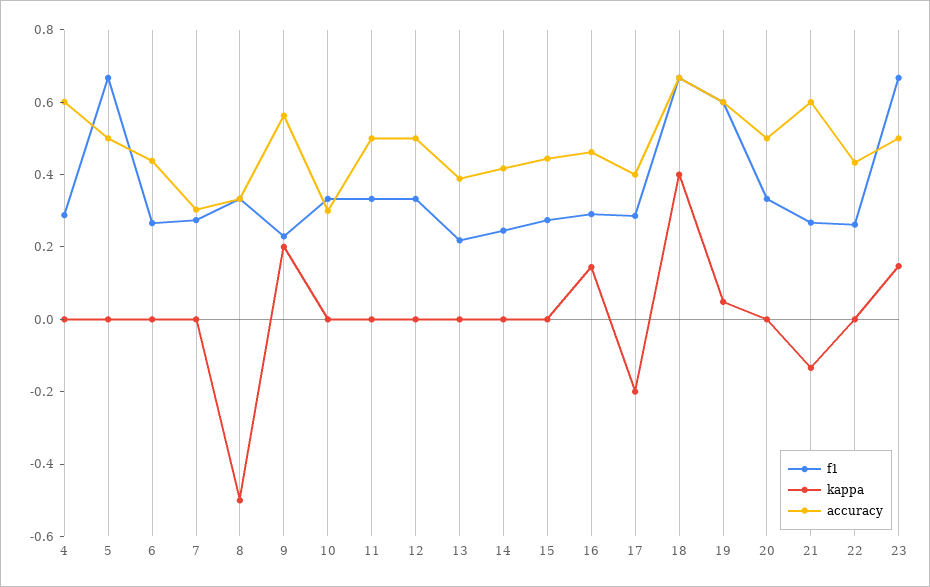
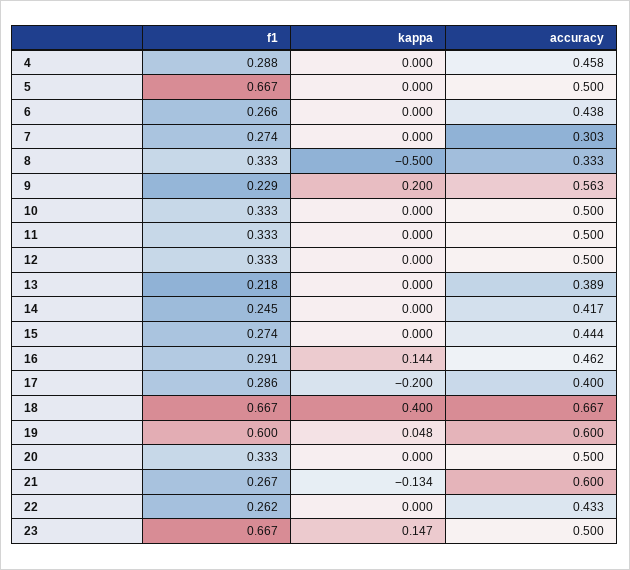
  {
    "f1": {
      "4": 0.288,
      "5": 0.667,
      "6": 0.266,
      "7": 0.274,
      "8": 0.333,
      "9": 0.229,
      "10": 0.333,
      "11": 0.333,
      "12": 0.333,
      "13": 0.218,
      "14": 0.245,
      "15": 0.274,
      "16": 0.291,
      "17": 0.286,
      "18": 0.667,
      "19": 0.6,
      "20": 0.333,
      "21": 0.267,
      "22": 0.262,
      "23": 0.667
    },
    "kappa": {
      "4": 0,
      "5": 0,
      "6": 0,
      "7": 0,
      "8": -0.5,
      "9": 0.2,
      "10": 0,
      "11": 0,
      "12": 0,
      "13": 0,
      "14": 0,
      "15": 0,
      "16": 0.144,
      "17": -0.2,
      "18": 0.4,
      "19": 0.048,
      "20": 0,
      "21": -0.134,
      "22": 0,
      "23": 0.147
    },
    "accuracy": {
-     "4": 0.6,
+     "4": 0.458,
      "5": 0.5,
      "6": 0.438,
      "7": 0.303,
      "8": 0.333,
      "9": 0.563,
-     "10": 0.3,
+     "10": 0.5,
      "11": 0.5,
      "12": 0.5,
      "13": 0.389,
      "14": 0.417,
      "15": 0.444,
      "16": 0.462,
      "17": 0.4,
      "18": 0.667,
      "19": 0.6,
      "20": 0.5,
      "21": 0.6,
      "22": 0.433,
      "23": 0.5
    }
  }

